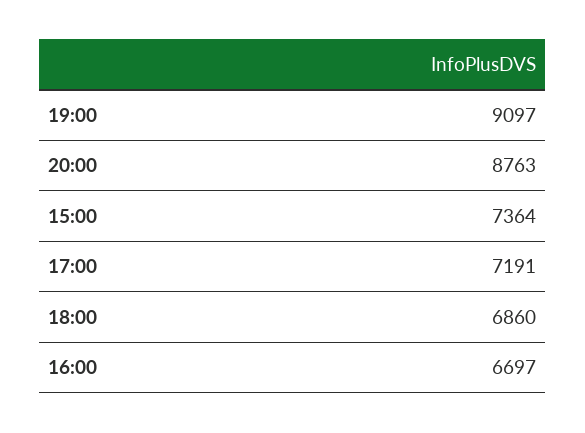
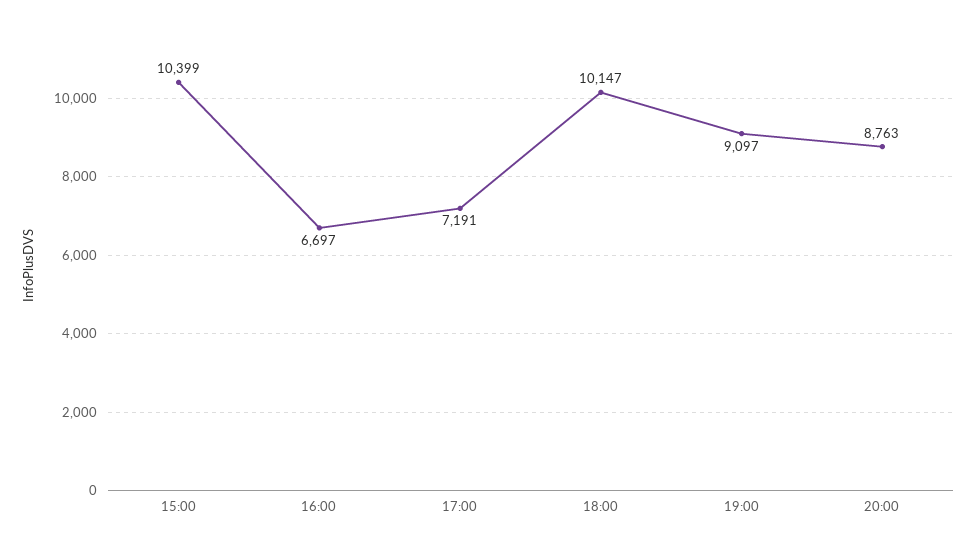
  {
    "19:00": 9097,
    "20:00": 8763,
-   "15:00": 7364,
+   "15:00": 10399,
    "17:00": 7191,
-   "18:00": 6860,
+   "18:00": 10147,
    "16:00": 6697
  }

